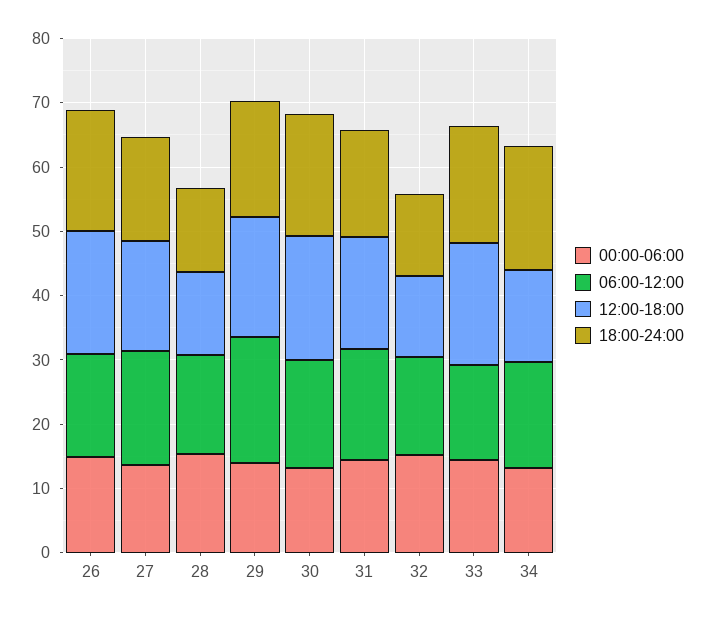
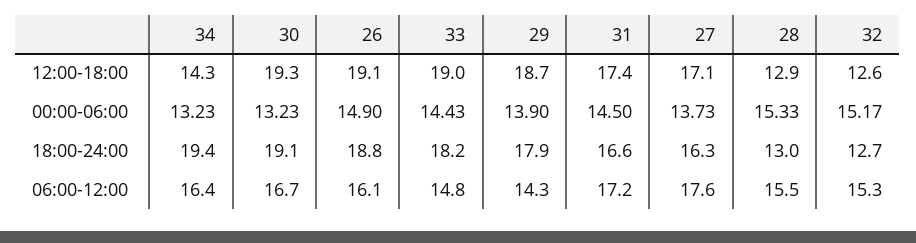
  {
    "00:00-06:00": {
      "26": 14.9,
      "27": 13.73,
      "28": 15.33,
      "29": 13.9,
      "30": 13.23,
      "31": 14.5,
      "32": 15.17,
      "33": 14.43,
      "34": 13.23
    },
    "06:00-12:00": {
      "26": 16.1,
      "27": 17.6,
      "28": 15.5,
-     "29": 20,
+     "29": 14.3,
      "30": 16.7,
      "31": 17.2,
      "32": 15.3,
      "33": 14.8,
      "34": 16.4
    },
    "12:00-18:00": {
      "26": 19.1,
      "27": 17.1,
      "28": 12.9,
      "29": 18.7,
      "30": 19.3,
      "31": 17.4,
      "32": 12.6,
      "33": 19,
      "34": 14.3
    },
    "18:00-24:00": {
      "26": 18.8,
      "27": 16.3,
      "28": 13,
      "29": 17.9,
      "30": 19.1,
      "31": 16.6,
      "32": 12.7,
      "33": 18.2,
      "34": 19.4
    }
  }

